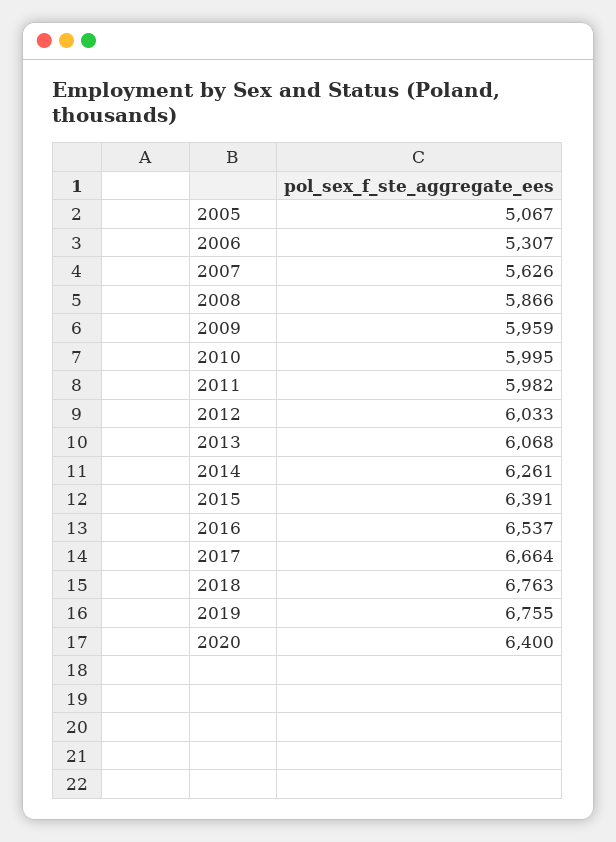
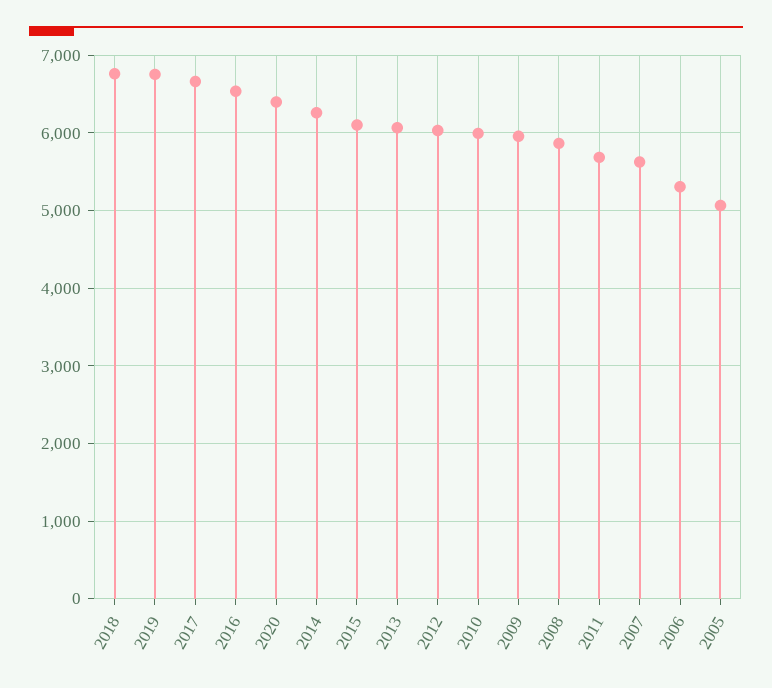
  {
    "2005": 5067,
    "2006": 5307,
    "2007": 5626,
    "2008": 5866,
    "2009": 5959,
    "2010": 5995,
-   "2011": 5982,
+   "2011": 5700,
    "2012": 6033,
    "2013": 6068,
    "2014": 6261,
-   "2015": 6391,
+   "2015": 6100,
    "2016": 6537,
    "2017": 6664,
    "2018": 6763,
    "2019": 6755,
    "2020": 6400
  }

